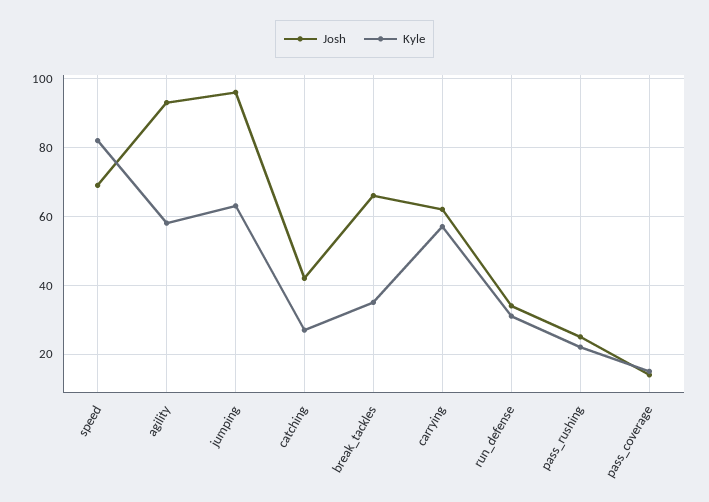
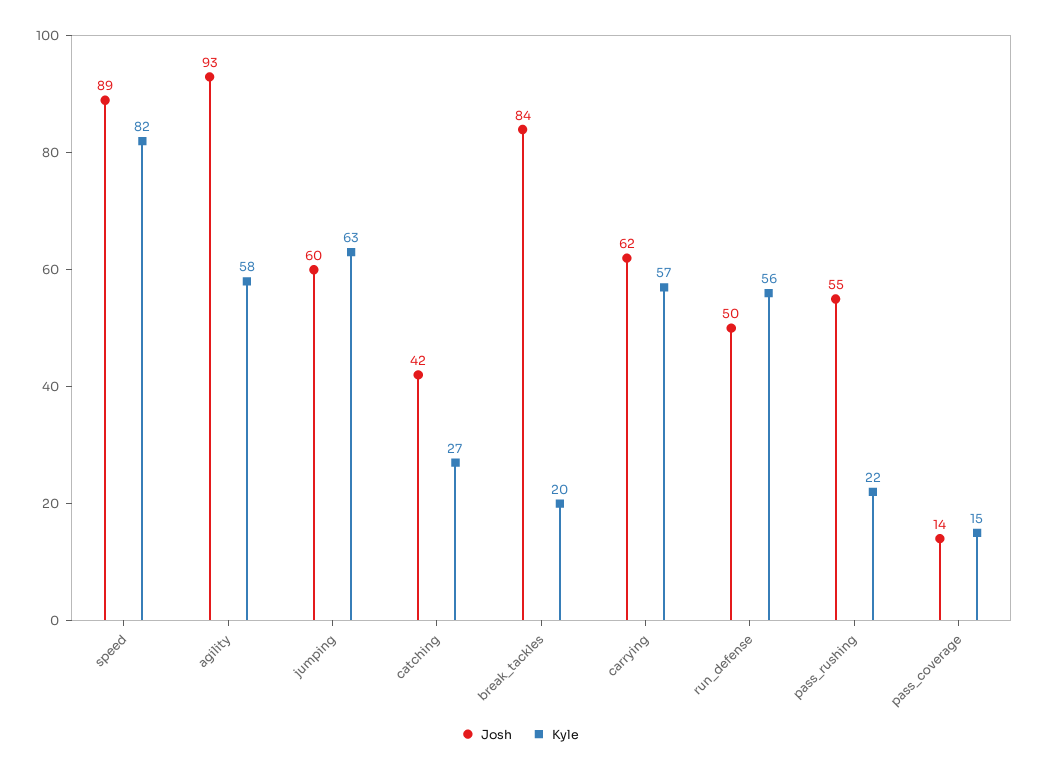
  {
    "Josh": {
-     "speed": 70,
+     "speed": 89,
      "agility": 93,
-     "jumping": 95,
+     "jumping": 60,
      "catching": 42,
-     "break_tackles": 65,
+     "break_tackles": 84,
      "carrying": 62,
-     "run_defense": 35,
+     "run_defense": 50,
-     "pass_rushing": 25,
+     "pass_rushing": 55,
      "pass_coverage": 14
    },
    "Kyle": {
      "speed": 82,
      "agility": 58,
      "jumping": 63,
      "catching": 27,
-     "break_tackles": 35,
+     "break_tackles": 20,
      "carrying": 57,
-     "run_defense": 30,
+     "run_defense": 56,
      "pass_rushing": 22,
      "pass_coverage": 15
    }
  }

